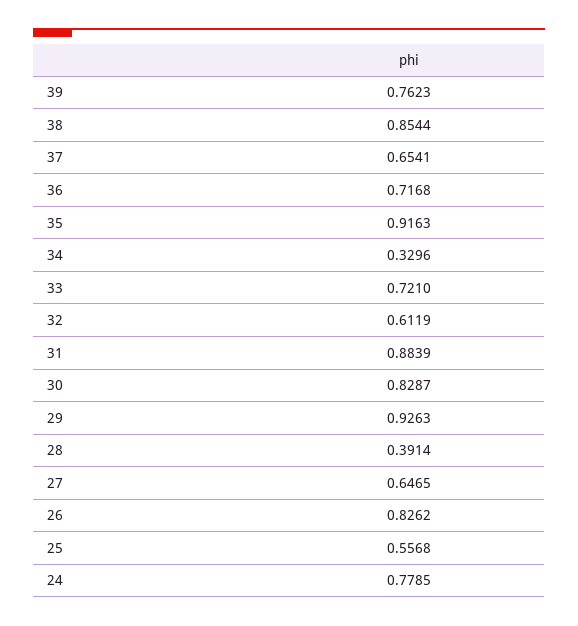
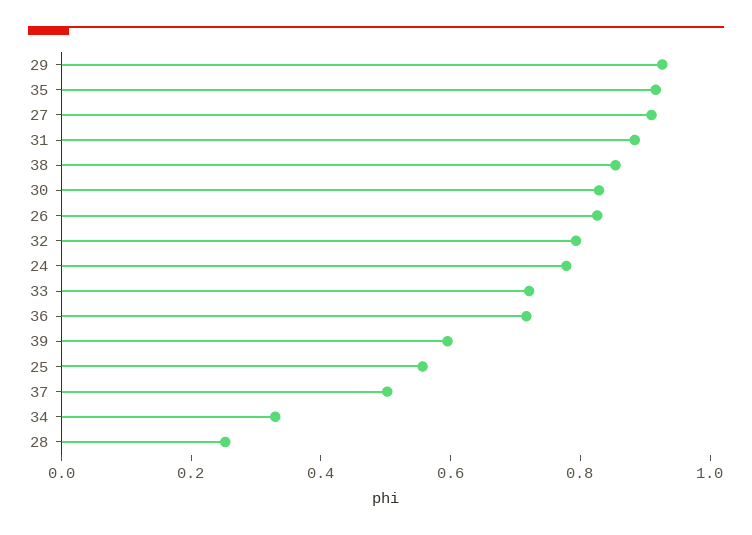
  {
-   "39": 0.7623,
+   "39": 0.6,
    "38": 0.8544,
-   "37": 0.6541,
+   "37": 0.5,
    "36": 0.7168,
    "35": 0.9163,
    "34": 0.3296,
    "33": 0.721,
-   "32": 0.6119,
+   "32": 0.8,
    "31": 0.8839,
    "30": 0.8287,
    "29": 0.9263,
-   "28": 0.3914,
+   "28": 0.25,
-   "27": 0.6465,
+   "27": 0.9,
    "26": 0.8262,
    "25": 0.5568,
    "24": 0.7785
  }

